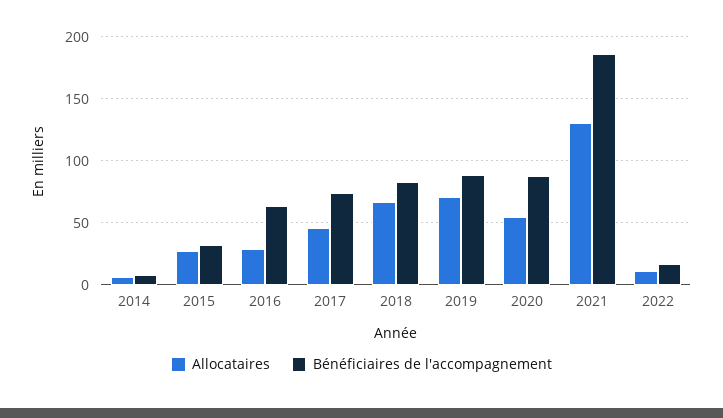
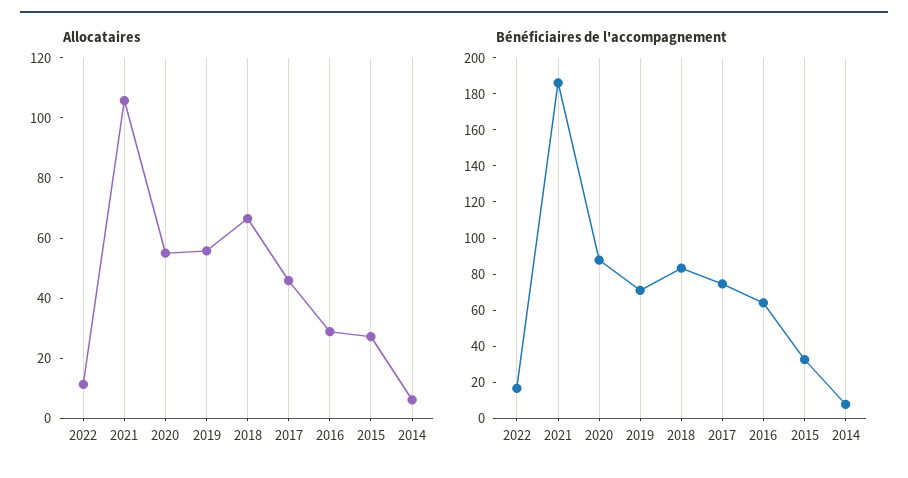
  {
    "Allocataires": {
      "2014": 5,
      "2015": 25,
      "2016": 30,
      "2017": 45,
      "2018": 65,
-     "2019": 70,
+     "2019": 55,
      "2020": 55,
-     "2021": 130,
+     "2021": 105,
      "2022": 10
    },
    "Bénéficiaires de l'accompagnement": {
      "2014": 10,
      "2015": 35,
      "2016": 65,
      "2017": 75,
      "2018": 85,
-     "2019": 90,
+     "2019": 70,
      "2020": 90,
      "2021": 185,
      "2022": 15
    }
  }

